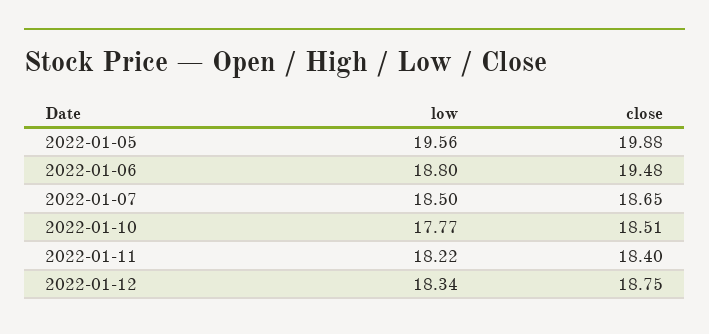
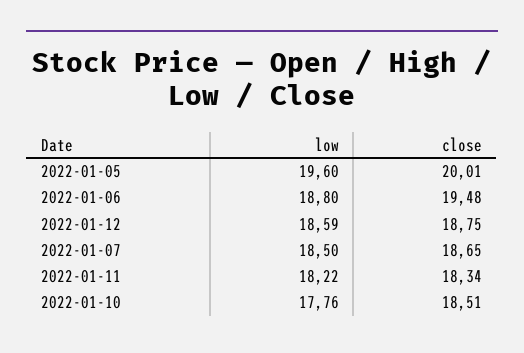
  {
    "low": {
-     "2022-01-05": 19.56,
+     "2022-01-05": 19.6,
      "2022-01-06": 18.8,
      "2022-01-07": 18.5,
-     "2022-01-10": 17.77,
+     "2022-01-10": 17.76,
      "2022-01-11": 18.22,
-     "2022-01-12": 18.34
+     "2022-01-12": 18.59
    },
    "close": {
-     "2022-01-05": 19.88,
+     "2022-01-05": 20.01,
      "2022-01-06": 19.48,
      "2022-01-07": 18.65,
      "2022-01-10": 18.51,
-     "2022-01-11": 18.4,
+     "2022-01-11": 18.34,
      "2022-01-12": 18.75
    }
  }

